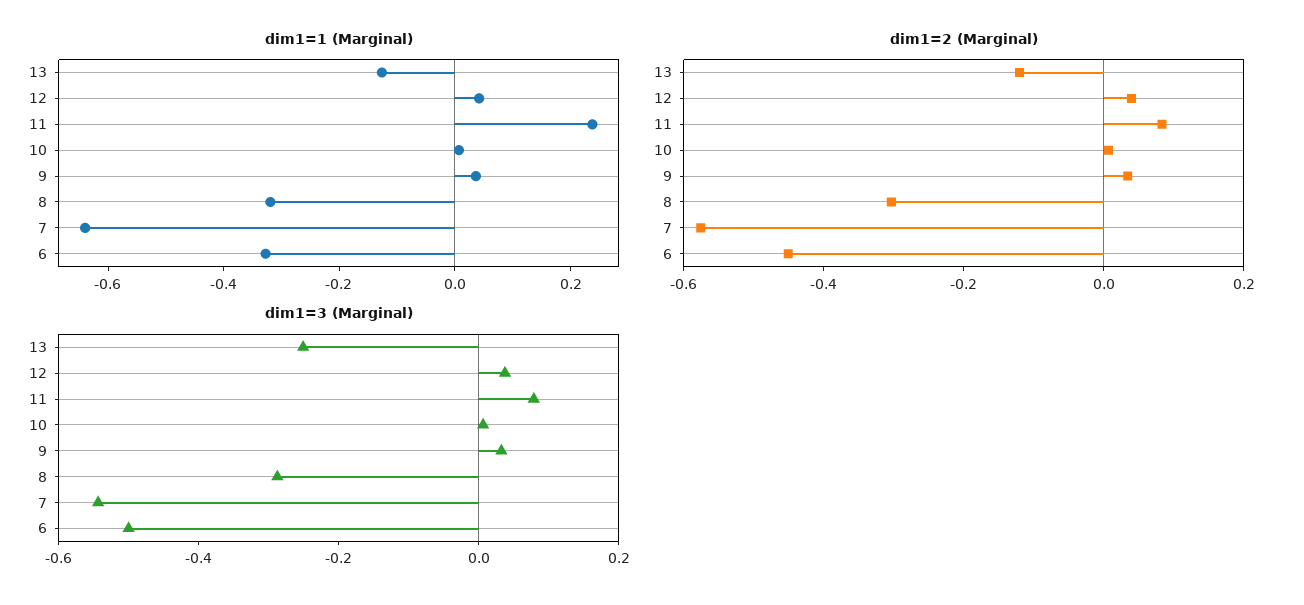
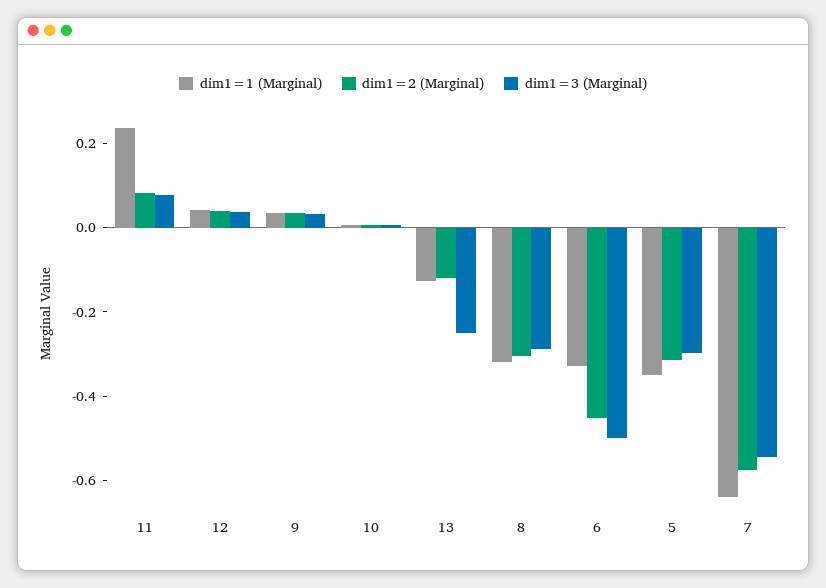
  {
    "dim1=1 (Marginal)": {
      "13": -0.15,
      "12": 0.05,
      "11": 0.25,
      "10": 0,
      "9": 0.05,
      "8": -0.3,
      "7": -0.65,
-     "6": -0.35
+     "6": -0.35,
+     "5": -0.35
    },
    "dim1=2 (Marginal)": {
      "13": -0.1,
      "12": 0.05,
      "11": 0.1,
      "10": 0,
      "9": 0.05,
      "8": -0.3,
      "7": -0.6,
-     "6": -0.45
+     "6": -0.45,
+     "5": -0.3
    },
    "dim1=3 (Marginal)": {
      "13": -0.25,
      "12": 0.05,
      "11": 0.1,
      "10": 0,
      "9": 0.05,
      "8": -0.3,
      "7": -0.55,
-     "6": -0.5
+     "6": -0.5,
+     "5": -0.3
    }
  }

